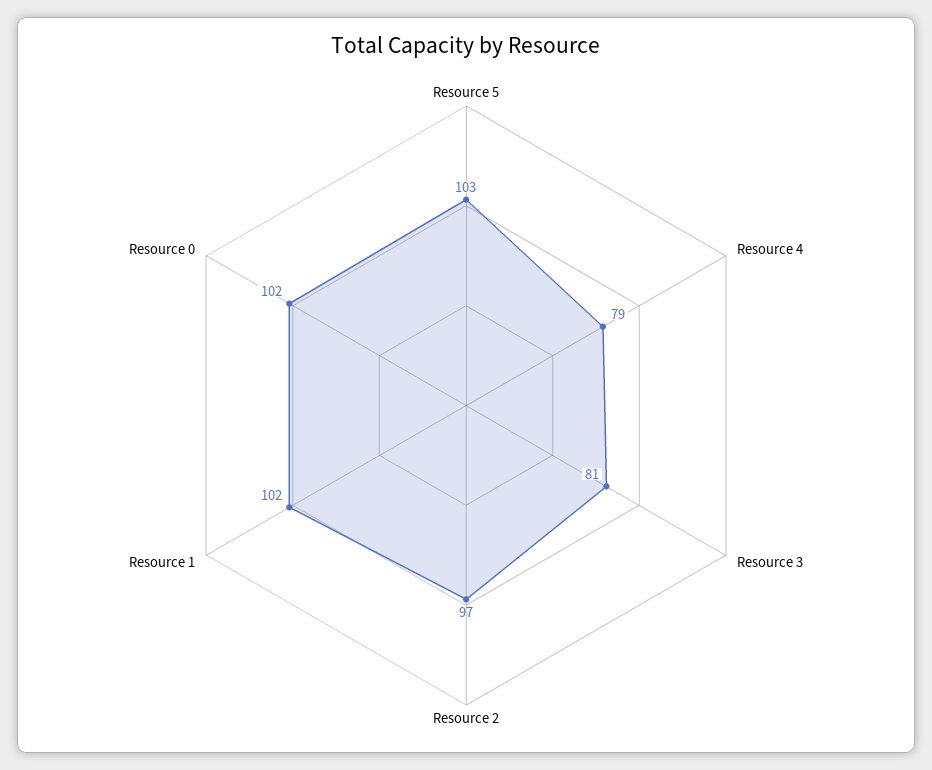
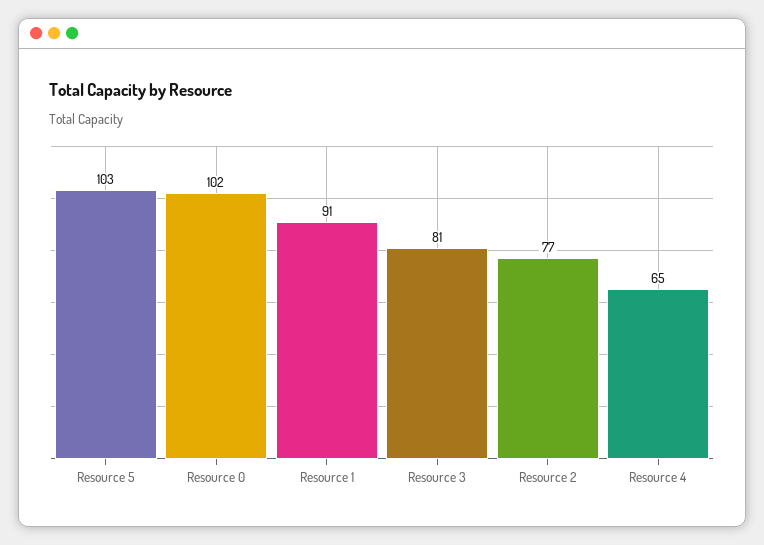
  {
    "Resource 5": 103,
-   "Resource 4": 79,
+   "Resource 4": 65,
    "Resource 3": 81,
-   "Resource 2": 97,
+   "Resource 2": 77,
-   "Resource 1": 102,
+   "Resource 1": 91,
    "Resource 0": 102
  }

